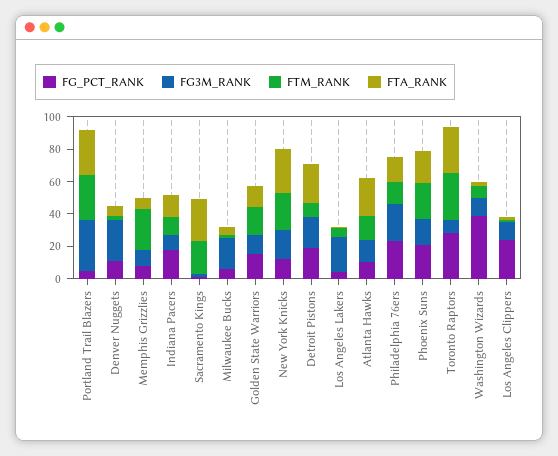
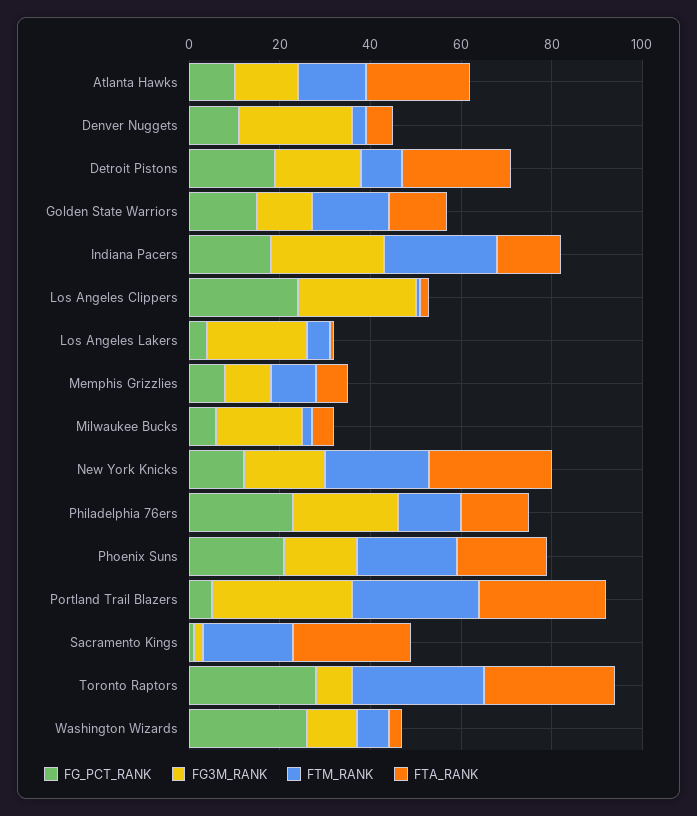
  {
    "FG_PCT_RANK": {
      "Portland Trail Blazers": 5,
      "Denver Nuggets": 10,
      "Memphis Grizzlies": 10,
      "Indiana Pacers": 20,
      "Sacramento Kings": 0,
      "Milwaukee Bucks": 5,
      "Golden State Warriors": 15,
      "New York Knicks": 10,
      "Detroit Pistons": 20,
      "Los Angeles Lakers": 5,
      "Atlanta Hawks": 10,
      "Philadelphia 76ers": 25,
      "Phoenix Suns": 20,
      "Toronto Raptors": 30,
-     "Washington Wizards": 40,
+     "Washington Wizards": 25,
      "Los Angeles Clippers": 25
    },
    "FG3M_RANK": {
      "Portland Trail Blazers": 30,
      "Denver Nuggets": 25,
      "Memphis Grizzlies": 10,
-     "Indiana Pacers": 10,
+     "Indiana Pacers": 25,
      "Sacramento Kings": 0,
      "Milwaukee Bucks": 20,
      "Golden State Warriors": 10,
      "New York Knicks": 20,
      "Detroit Pistons": 20,
      "Los Angeles Lakers": 20,
      "Atlanta Hawks": 15,
      "Philadelphia 76ers": 25,
      "Phoenix Suns": 15,
      "Toronto Raptors": 10,
      "Washington Wizards": 10,
-     "Los Angeles Clippers": 10
+     "Los Angeles Clippers": 25
    },
    "FTM_RANK": {
      "Portland Trail Blazers": 30,
      "Denver Nuggets": 5,
-     "Memphis Grizzlies": 25,
+     "Memphis Grizzlies": 10,
-     "Indiana Pacers": 10,
+     "Indiana Pacers": 25,
      "Sacramento Kings": 20,
      "Milwaukee Bucks": 0,
      "Golden State Warriors": 15,
      "New York Knicks": 25,
      "Detroit Pistons": 10,
      "Los Angeles Lakers": 5,
      "Atlanta Hawks": 15,
      "Philadelphia 76ers": 15,
      "Phoenix Suns": 20,
      "Toronto Raptors": 30,
      "Washington Wizards": 5,
      "Los Angeles Clippers": 0
    },
    "FTA_RANK": {
      "Portland Trail Blazers": 30,
      "Denver Nuggets": 5,
      "Memphis Grizzlies": 5,
      "Indiana Pacers": 15,
      "Sacramento Kings": 25,
      "Milwaukee Bucks": 5,
      "Golden State Warriors": 15,
      "New York Knicks": 25,
      "Detroit Pistons": 25,
      "Los Angeles Lakers": 0,
      "Atlanta Hawks": 25,
      "Philadelphia 76ers": 15,
      "Phoenix Suns": 20,
      "Toronto Raptors": 30,
      "Washington Wizards": 5,
      "Los Angeles Clippers": 0
    }
  }

